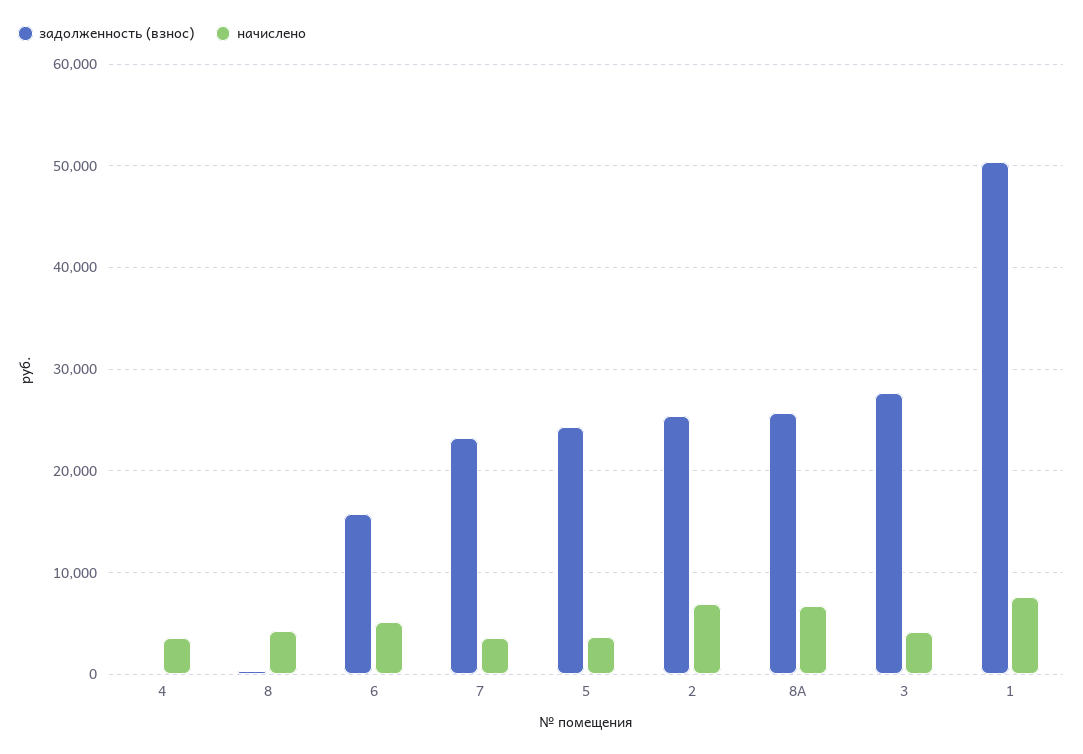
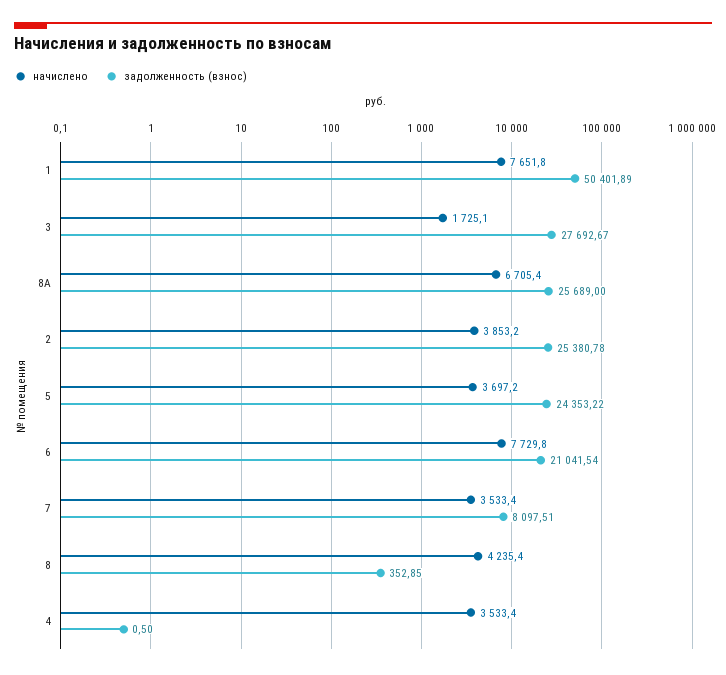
  {
    "задолженность (взнос)": {
      "4": 0.5,
      "8": 352.85,
-     "6": 16000,
+     "6": 21041.54,
-     "7": 23000,
+     "7": 8097.51,
      "5": 24353.22,
      "2": 25380.78,
      "8А": 25689,
      "3": 27692.67,
      "1": 50401.89
    },
    "начислено": {
      "4": 3533.4,
      "8": 4235.4,
-     "6": 5000,
+     "6": 7729.8,
      "7": 3533.4,
      "5": 3697.2,
-     "2": 7000,
+     "2": 3853.2,
      "8А": 6705.4,
-     "3": 4000,
+     "3": 1725.1,
      "1": 7651.8
    }
  }

